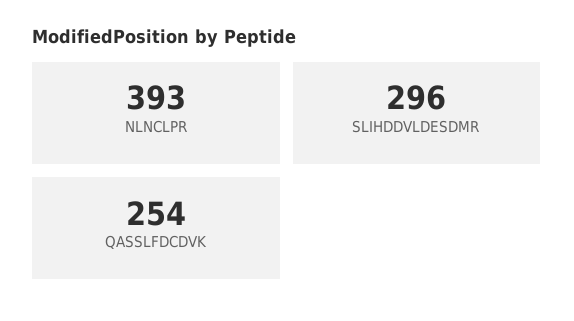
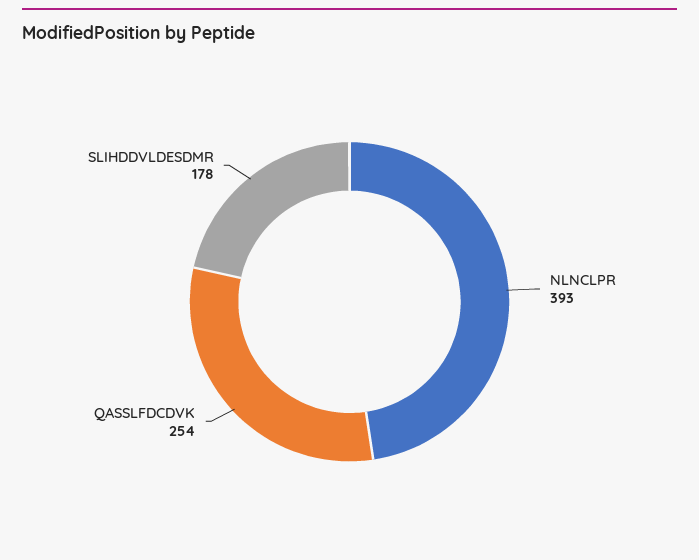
  {
    "NLNCLPR": 393,
-   "SLIHDDVLDESDMR": 296,
+   "SLIHDDVLDESDMR": 178,
    "QASSLFDCDVK": 254
  }

